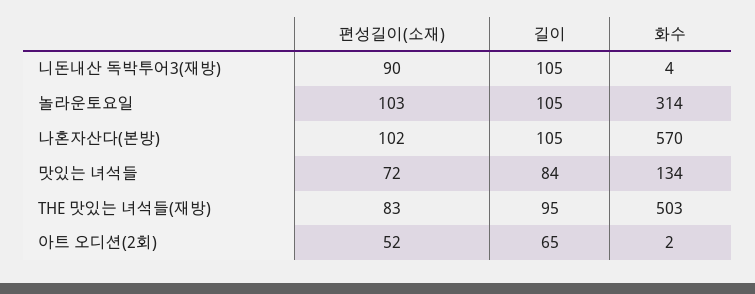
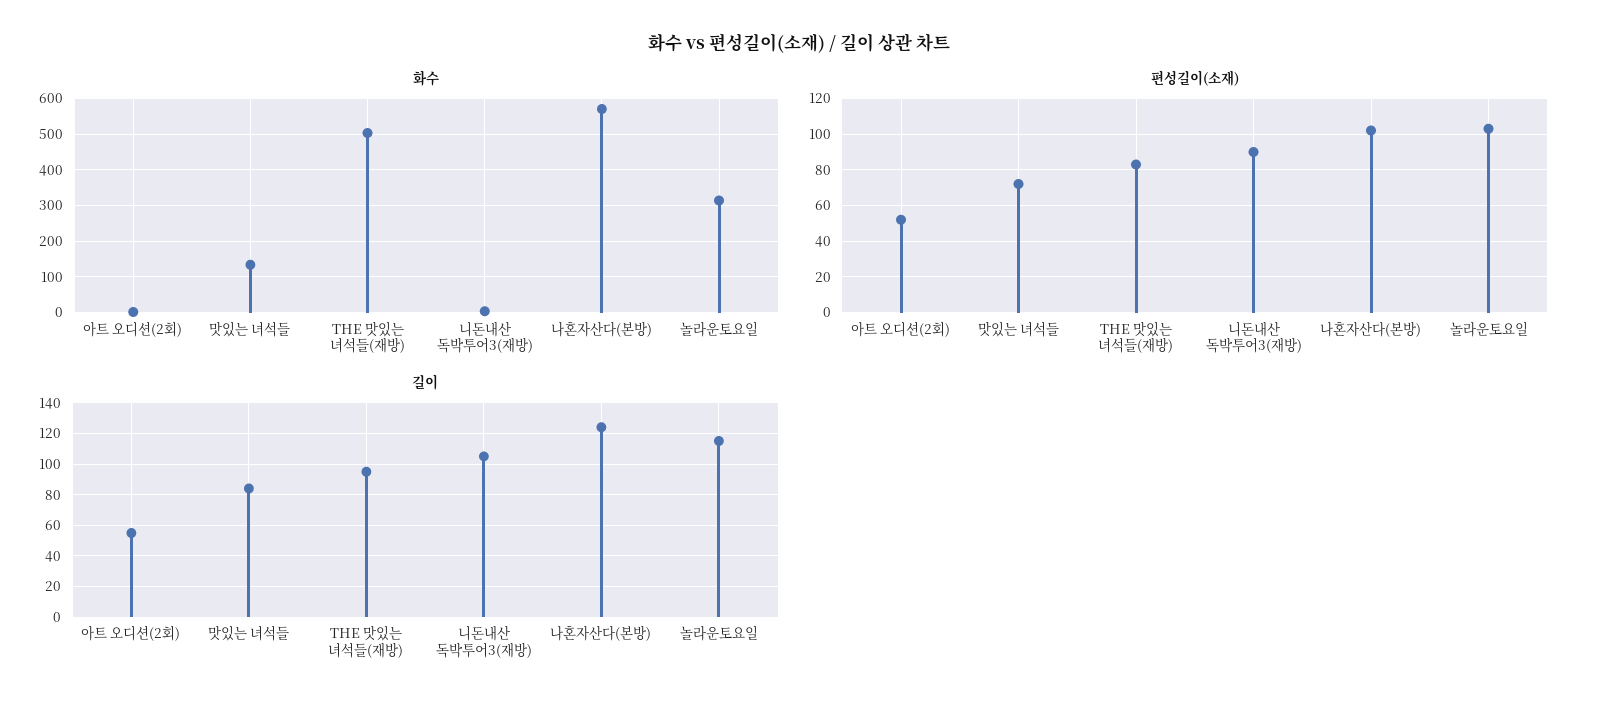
  {
    "편성길이(소재)": {
      "니돈내산 독박투어3(재방)": 90,
      "놀라운토요일": 103,
      "나혼자산다(본방)": 102,
      "맛있는 녀석들": 72,
      "THE 맛있는 녀석들(재방)": 83,
      "아트 오디션(2회)": 52
    },
    "길이": {
      "니돈내산 독박투어3(재방)": 105,
-     "놀라운토요일": 105,
+     "놀라운토요일": 115,
-     "나혼자산다(본방)": 105,
+     "나혼자산다(본방)": 125,
      "맛있는 녀석들": 84,
      "THE 맛있는 녀석들(재방)": 95,
-     "아트 오디션(2회)": 65
+     "아트 오디션(2회)": 55
    },
    "화수": {
      "니돈내산 독박투어3(재방)": 4,
      "놀라운토요일": 314,
      "나혼자산다(본방)": 570,
      "맛있는 녀석들": 134,
      "THE 맛있는 녀석들(재방)": 503,
      "아트 오디션(2회)": 2
    }
  }

